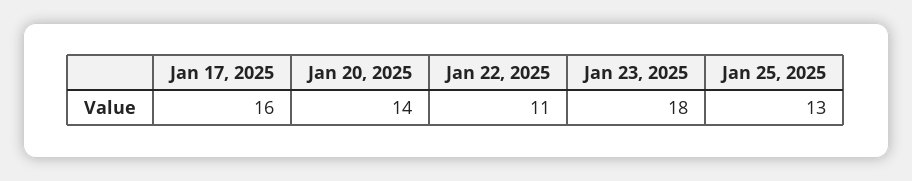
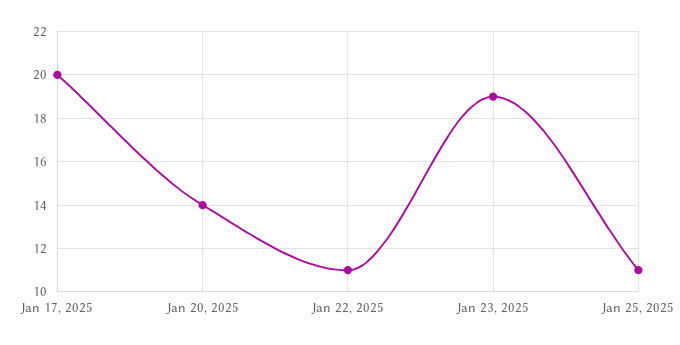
  {
-   "Jan 17, 2025": 16,
+   "Jan 17, 2025": 20,
    "Jan 20, 2025": 14,
    "Jan 22, 2025": 11,
-   "Jan 23, 2025": 18,
+   "Jan 23, 2025": 19,
-   "Jan 25, 2025": 13
+   "Jan 25, 2025": 11
  }

